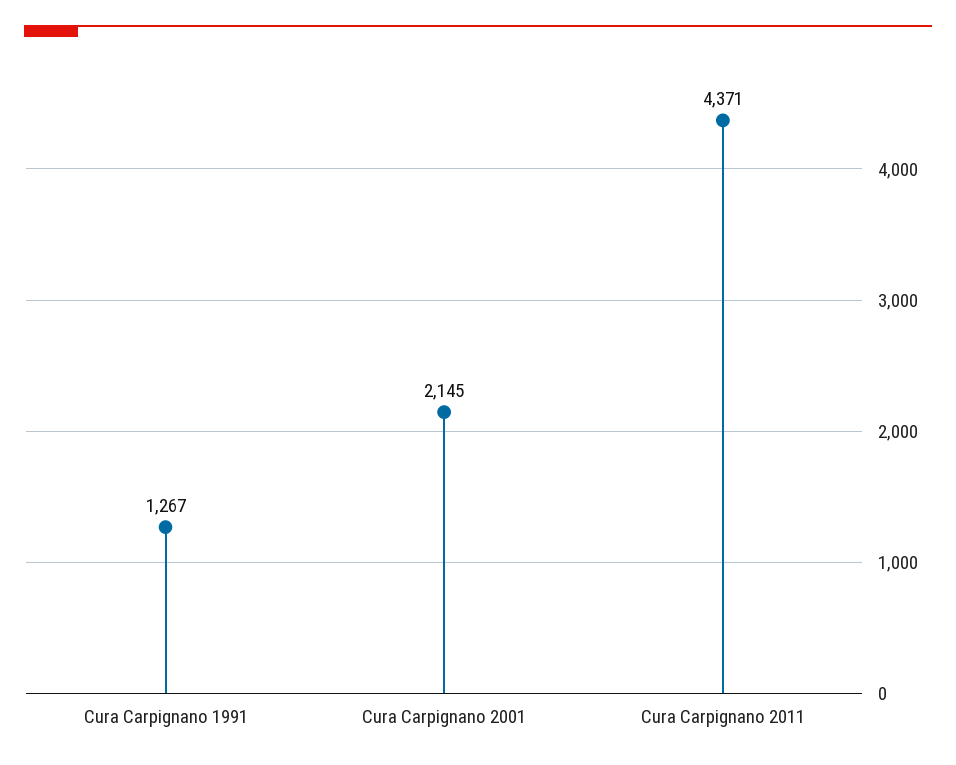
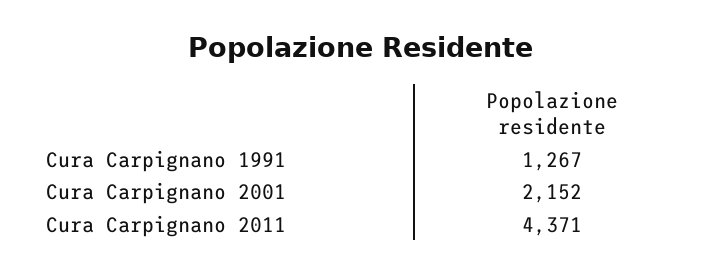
  {
    "Cura Carpignano 1991": 1267,
-   "Cura Carpignano 2001": 2145,
+   "Cura Carpignano 2001": 2152,
    "Cura Carpignano 2011": 4371
  }

